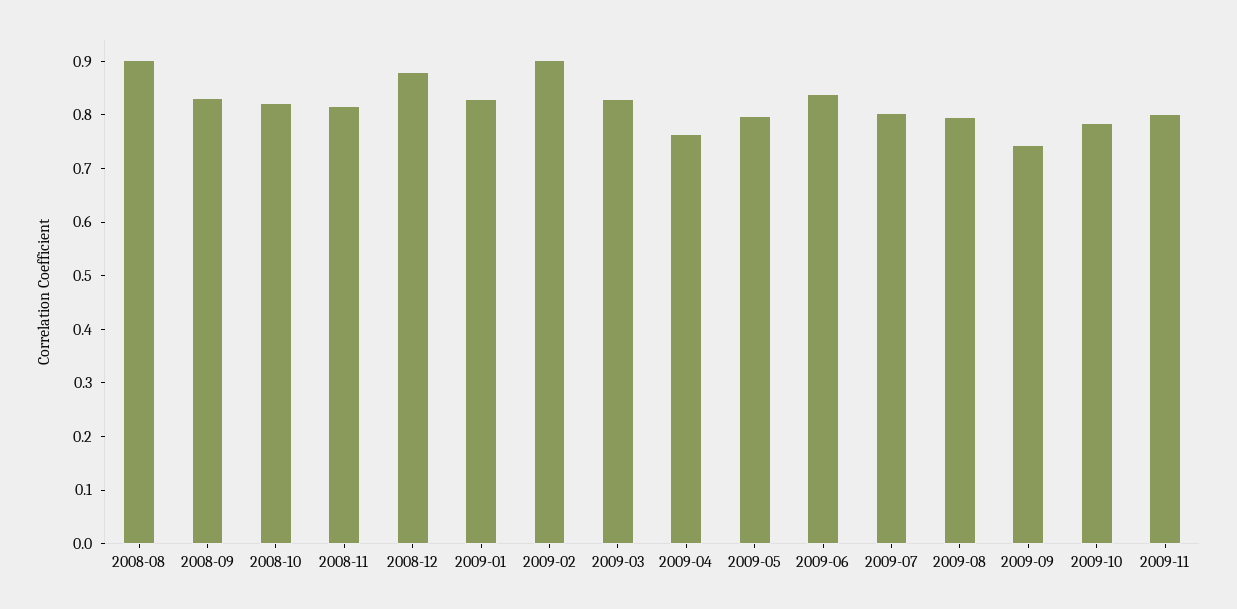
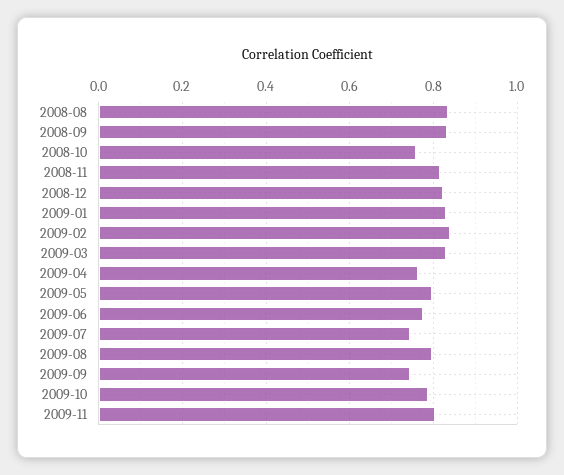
  {
-   "2008-08": 0.9,
+   "2008-08": 0.84,
    "2008-09": 0.84,
-   "2008-10": 0.82,
+   "2008-10": 0.76,
    "2008-11": 0.82,
-   "2008-12": 0.88,
+   "2008-12": 0.82,
    "2009-01": 0.82,
-   "2009-02": 0.9,
+   "2009-02": 0.84,
    "2009-03": 0.82,
    "2009-04": 0.76,
    "2009-05": 0.8,
-   "2009-06": 0.84,
+   "2009-06": 0.78,
-   "2009-07": 0.8,
+   "2009-07": 0.74,
    "2009-08": 0.8,
    "2009-09": 0.74,
    "2009-10": 0.78,
    "2009-11": 0.8
  }

